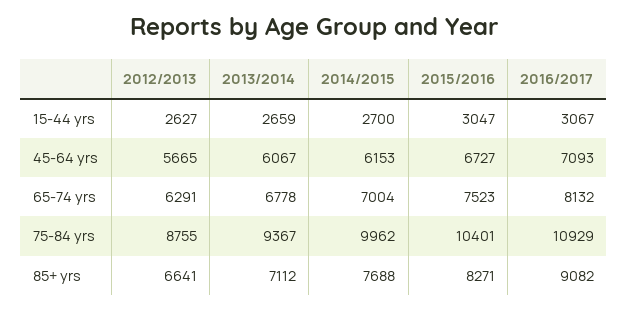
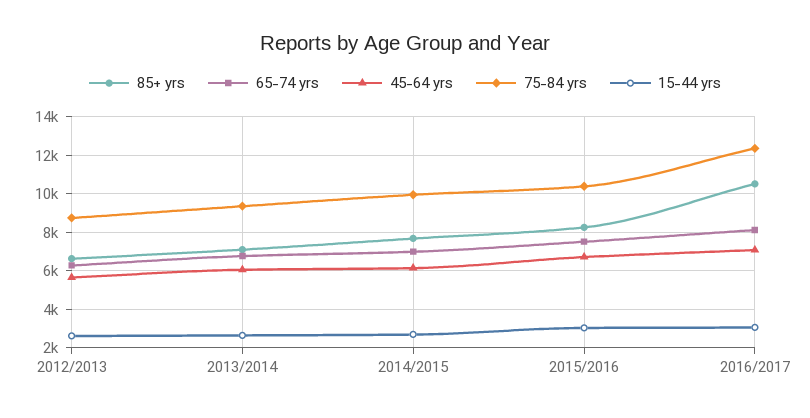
  {
    "15-44 yrs": {
      "2012/2013": 2627,
      "2013/2014": 2659,
      "2014/2015": 2700,
      "2015/2016": 3047,
      "2016/2017": 3067
    },
    "45-64 yrs": {
      "2012/2013": 5665,
      "2013/2014": 6067,
      "2014/2015": 6153,
      "2015/2016": 6727,
      "2016/2017": 7093
    },
    "65-74 yrs": {
      "2012/2013": 6291,
      "2013/2014": 6778,
      "2014/2015": 7004,
      "2015/2016": 7523,
      "2016/2017": 8132
    },
    "75-84 yrs": {
      "2012/2013": 8755,
      "2013/2014": 9367,
      "2014/2015": 9962,
      "2015/2016": 10401,
-     "2016/2017": 10929
+     "2016/2017": 12500
    },
    "85+ yrs": {
      "2012/2013": 6641,
      "2013/2014": 7112,
      "2014/2015": 7688,
      "2015/2016": 8271,
-     "2016/2017": 9082
+     "2016/2017": 10500
    }
  }

